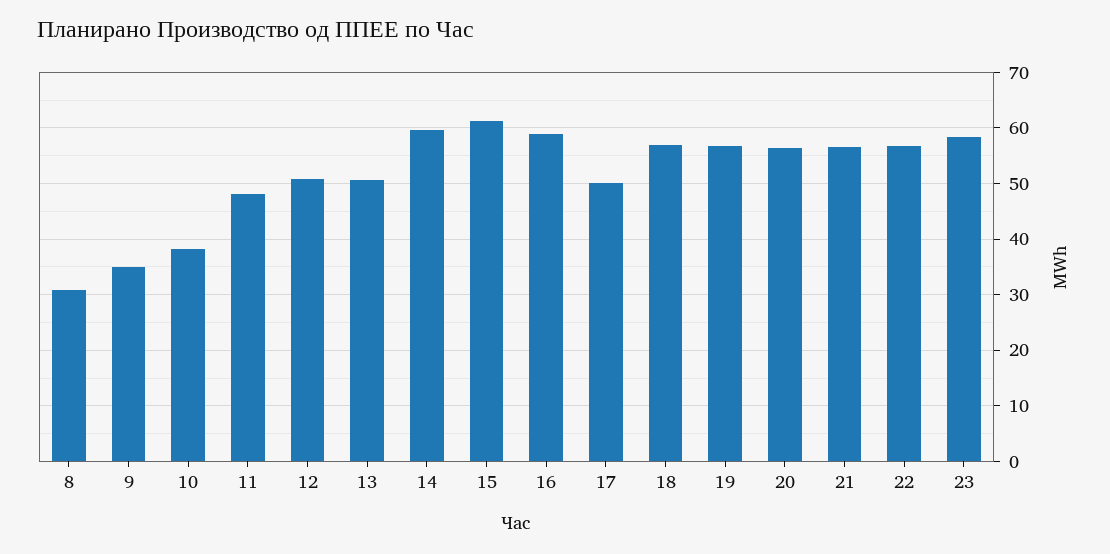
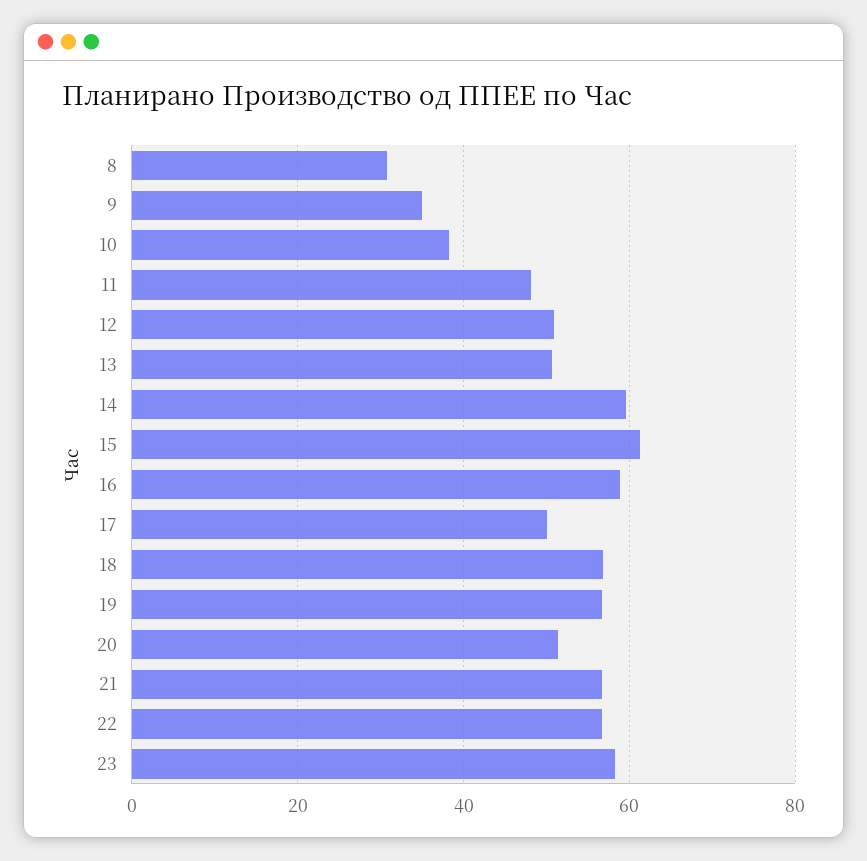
  {
    "8": 30,
    "9": 36,
    "10": 38,
    "11": 48,
    "12": 50,
    "13": 50,
    "14": 60,
    "15": 62,
    "16": 58,
    "17": 50,
    "18": 56,
    "19": 56,
-   "20": 56,
+   "20": 52,
    "21": 56,
    "22": 56,
    "23": 58
  }

